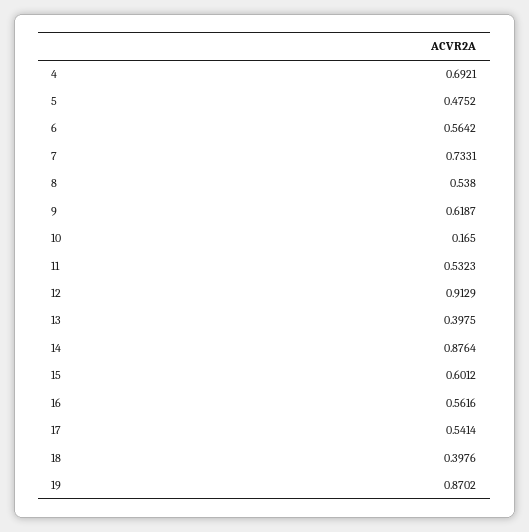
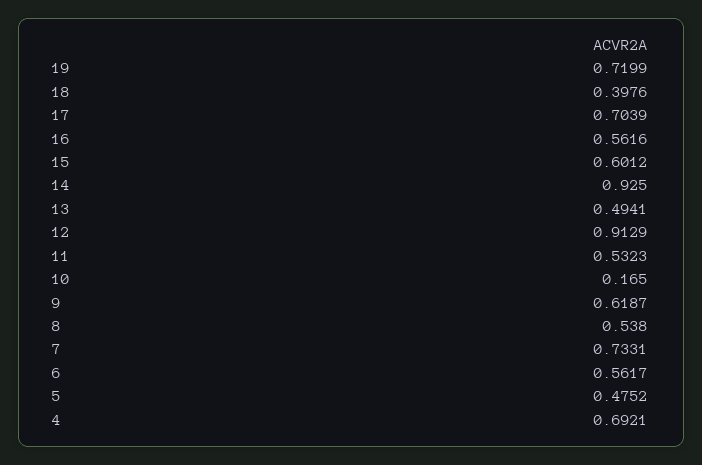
  {
    "4": 0.6921,
    "5": 0.4752,
-   "6": 0.5642,
+   "6": 0.5617,
    "7": 0.7331,
    "8": 0.538,
    "9": 0.6187,
    "10": 0.165,
    "11": 0.5323,
    "12": 0.9129,
-   "13": 0.3975,
+   "13": 0.4941,
-   "14": 0.8764,
+   "14": 0.925,
    "15": 0.6012,
    "16": 0.5616,
-   "17": 0.5414,
+   "17": 0.7039,
    "18": 0.3976,
-   "19": 0.8702
+   "19": 0.7199
  }

